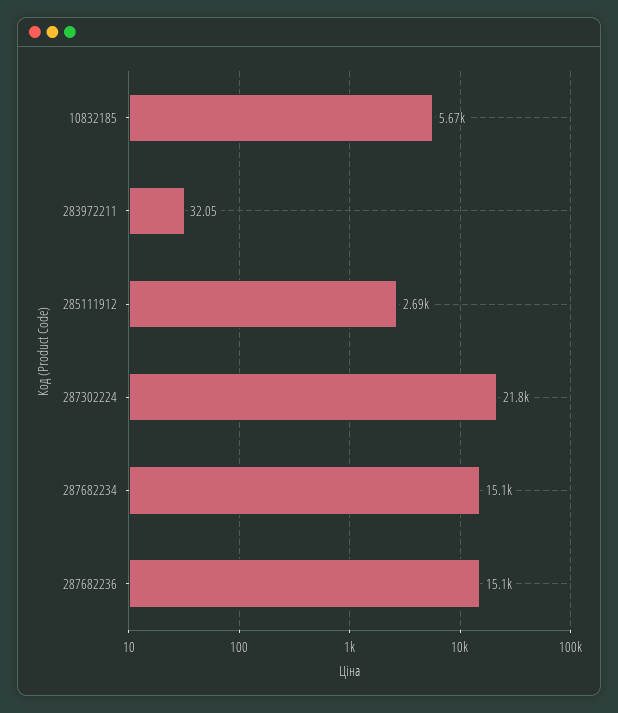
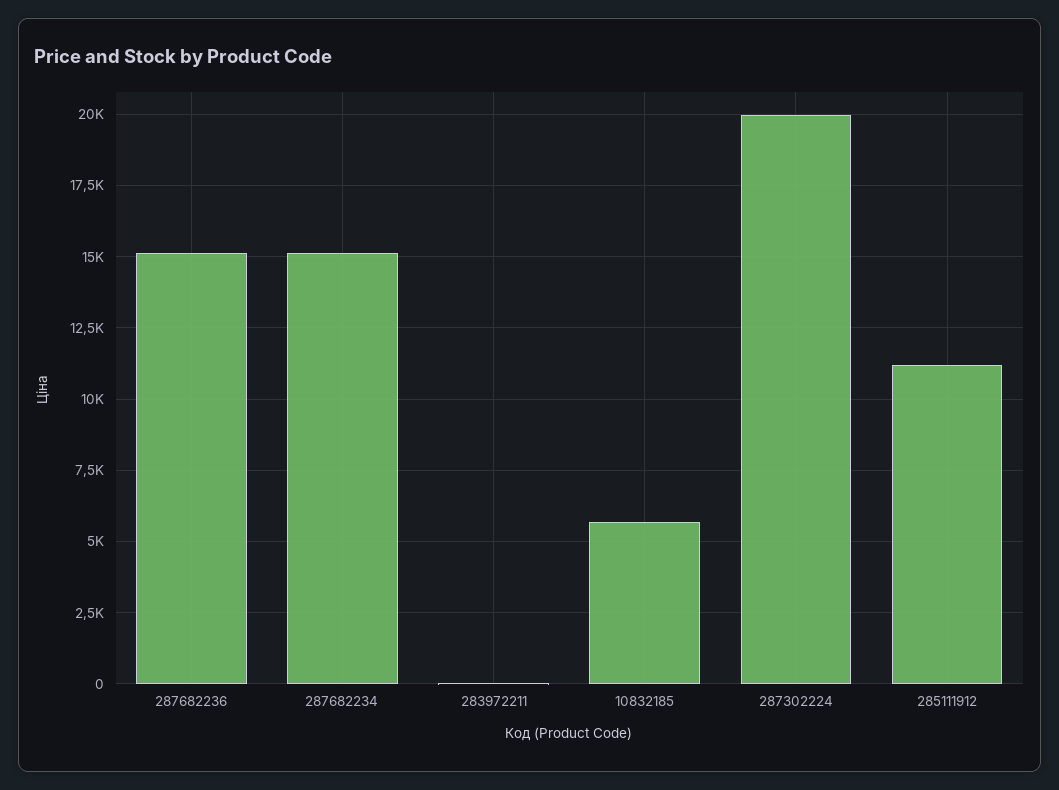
  {
    "10832185": 5670,
    "283972211": 32.05,
-   "285111912": 2690,
+   "285111912": 11250,
-   "287302224": 21800,
+   "287302224": 20000,
    "287682234": 15100,
    "287682236": 15100
  }

